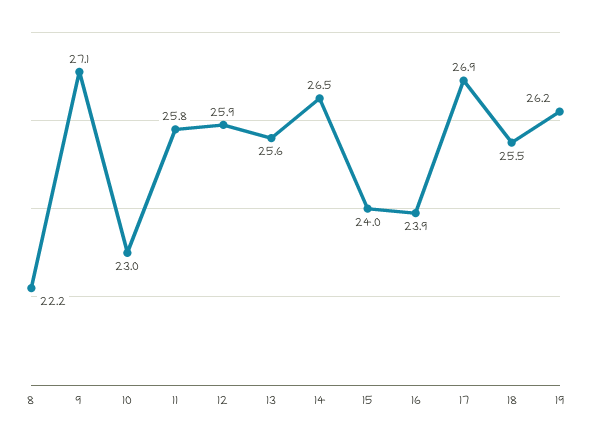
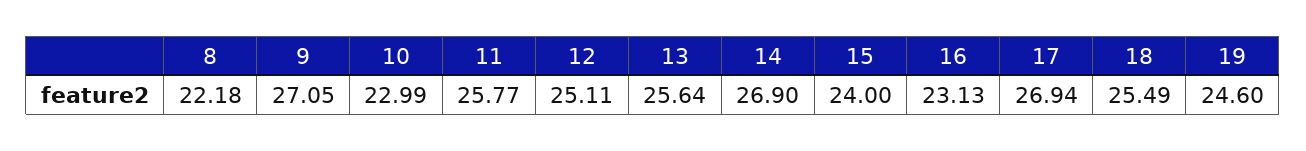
  {
    "8": 22.18,
    "9": 27.05,
    "10": 22.99,
    "11": 25.77,
-   "12": 25.9,
+   "12": 25.11,
    "13": 25.64,
-   "14": 26.5,
+   "14": 26.9,
    "15": 24,
-   "16": 23.9,
+   "16": 23.13,
    "17": 26.94,
    "18": 25.49,
-   "19": 26.2
+   "19": 24.6
  }

